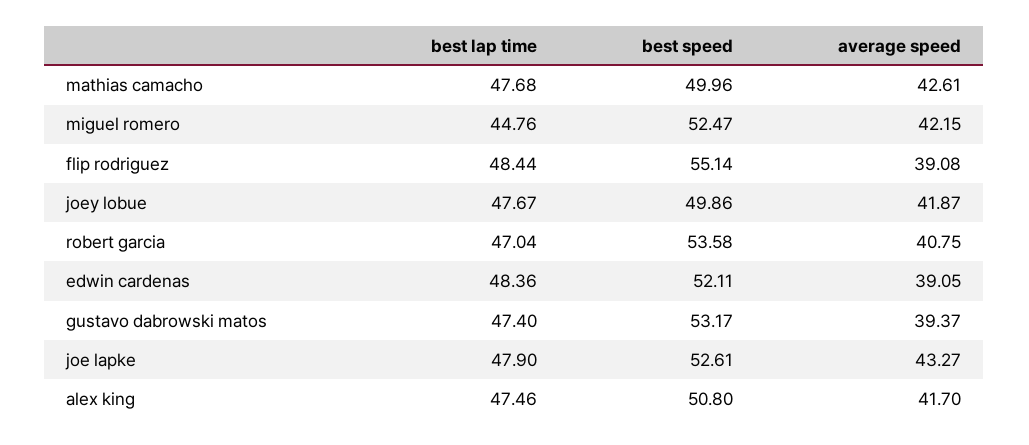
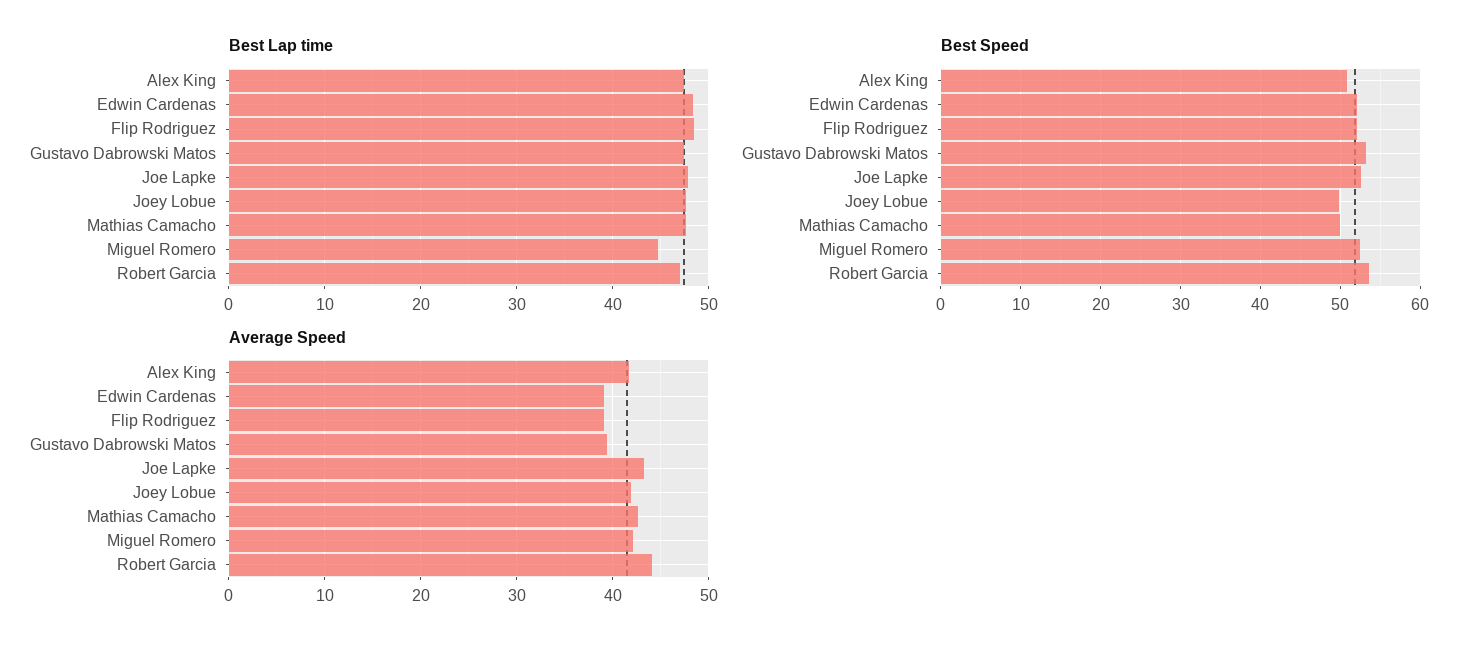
  {
    "best lap time": {
      "mathias camacho": 47.68,
      "miguel romero": 44.76,
      "flip rodriguez": 48.44,
      "joey lobue": 47.67,
      "robert garcia": 47.04,
      "edwin cardenas": 48.36,
      "gustavo dabrowski matos": 47.4,
      "joe lapke": 47.9,
      "alex king": 47.46
    },
    "best speed": {
      "mathias camacho": 49.96,
      "miguel romero": 52.47,
-     "flip rodriguez": 55.14,
+     "flip rodriguez": 52,
      "joey lobue": 49.86,
      "robert garcia": 53.58,
      "edwin cardenas": 52.11,
      "gustavo dabrowski matos": 53.17,
      "joe lapke": 52.61,
      "alex king": 50.8
    },
    "average speed": {
      "mathias camacho": 42.61,
      "miguel romero": 42.15,
      "flip rodriguez": 39.08,
      "joey lobue": 41.87,
-     "robert garcia": 40.75,
+     "robert garcia": 44,
      "edwin cardenas": 39.05,
      "gustavo dabrowski matos": 39.37,
      "joe lapke": 43.27,
      "alex king": 41.7
    }
  }

